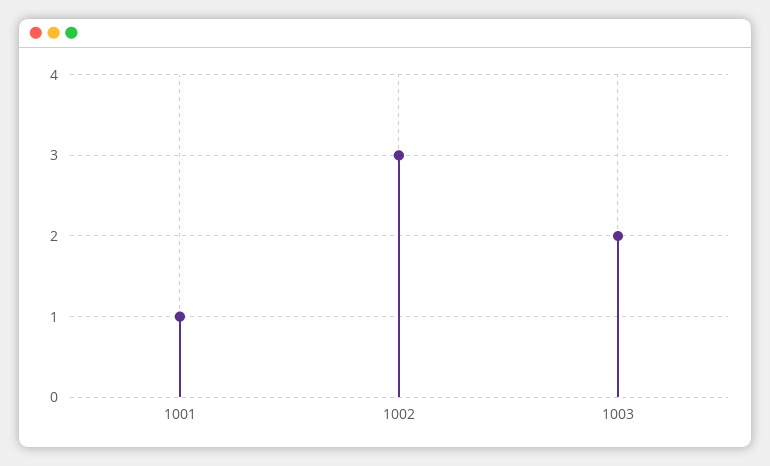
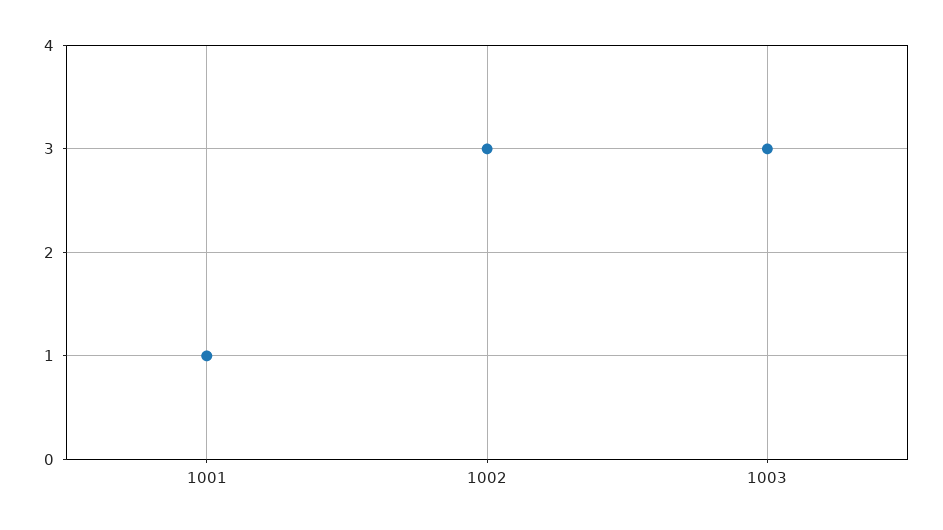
  {
    "1001": 1,
    "1002": 3,
-   "1003": 2
+   "1003": 3
  }

